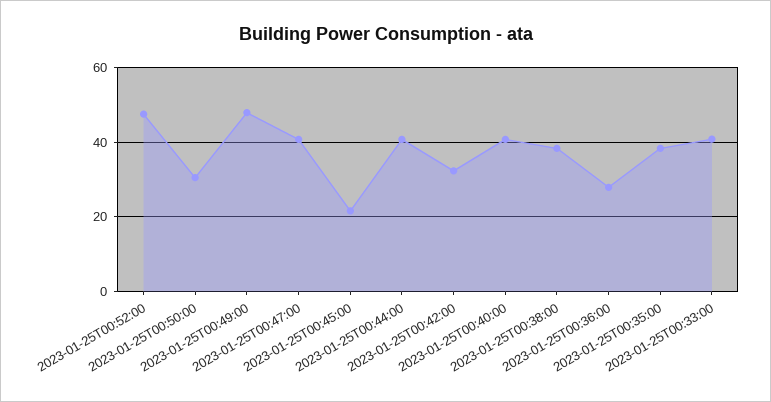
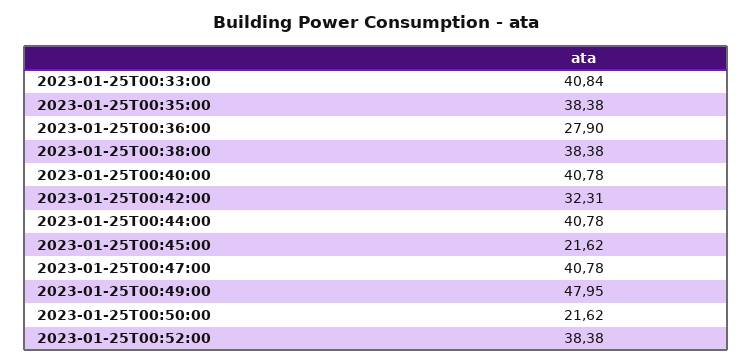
  {
-   "2023-01-25T00:52:00": 48,
+   "2023-01-25T00:52:00": 38.38,
-   "2023-01-25T00:50:00": 30,
+   "2023-01-25T00:50:00": 21.62,
    "2023-01-25T00:49:00": 47.95,
    "2023-01-25T00:47:00": 40.78,
    "2023-01-25T00:45:00": 21.62,
    "2023-01-25T00:44:00": 40.78,
    "2023-01-25T00:42:00": 32.31,
    "2023-01-25T00:40:00": 40.78,
    "2023-01-25T00:38:00": 38.38,
    "2023-01-25T00:36:00": 27.9,
    "2023-01-25T00:35:00": 38.38,
    "2023-01-25T00:33:00": 40.84
  }

